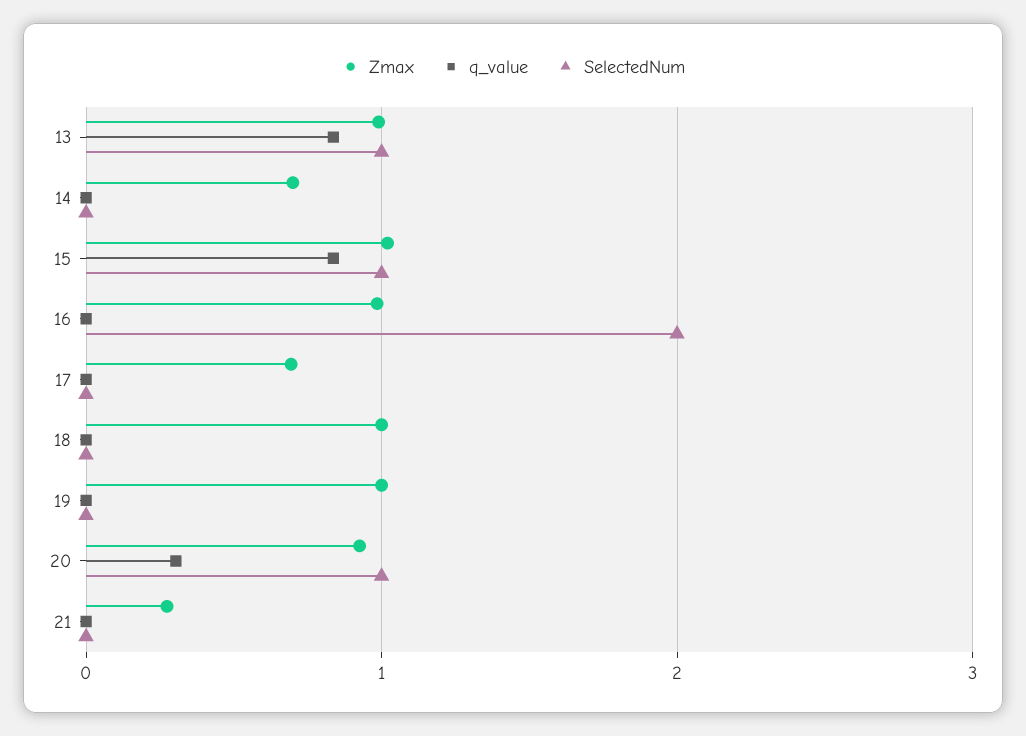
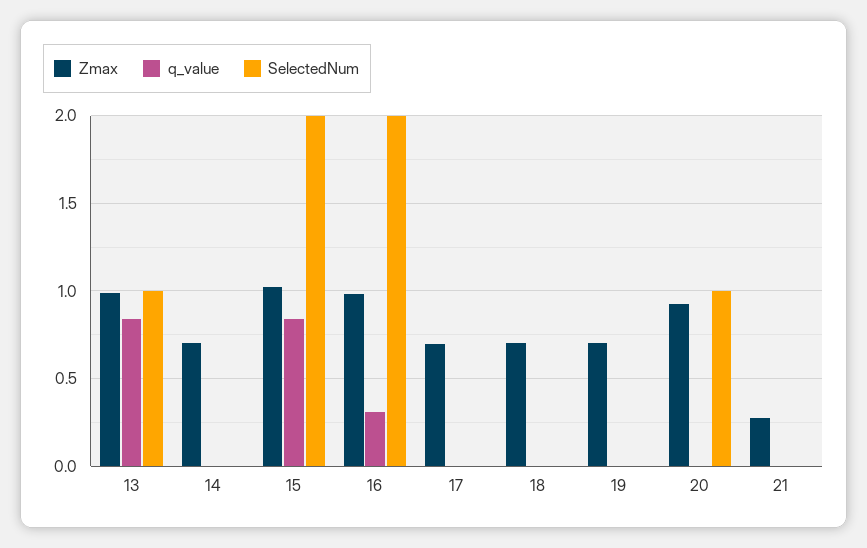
  {
    "Zmax": {
      "13": 1,
      "14": 0.7,
      "15": 1,
      "16": 1,
      "17": 0.7,
-     "18": 1,
+     "18": 0.7,
-     "19": 1,
+     "19": 0.7,
      "20": 0.95,
      "21": 0.25
    },
    "q_value": {
      "13": 0.85,
      "14": 0,
      "15": 0.85,
-     "16": 0,
+     "16": 0.3,
      "17": 0,
      "18": 0,
      "19": 0,
-     "20": 0.3,
+     "20": 0,
      "21": 0
    },
    "SelectedNum": {
      "13": 1,
      "14": 0,
-     "15": 1,
+     "15": 2,
      "16": 2,
      "17": 0,
      "18": 0,
      "19": 0,
      "20": 1,
      "21": 0
    }
  }

